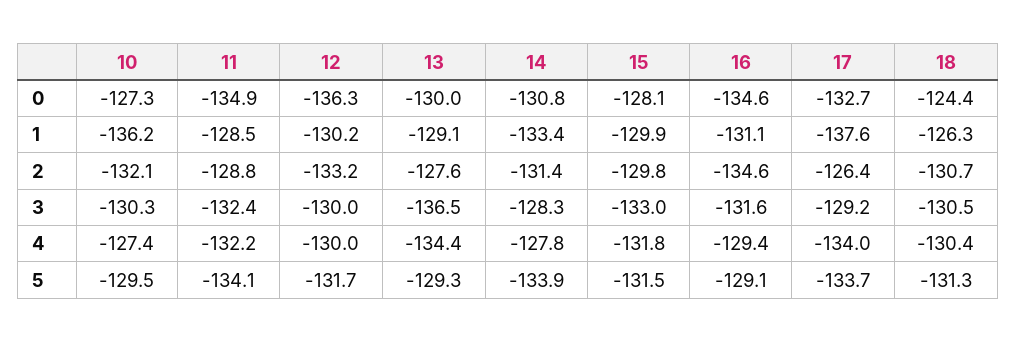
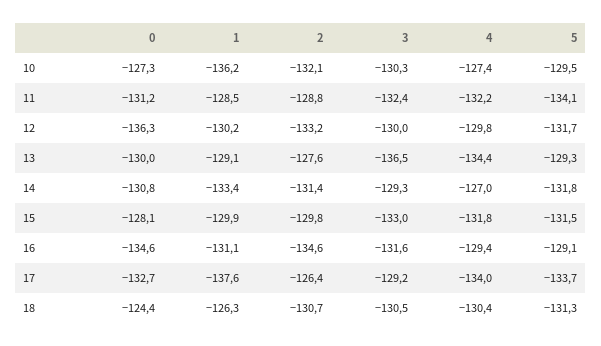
  {
    "10": {
      "0": -127.3,
      "1": -136.2,
      "2": -132.1,
      "3": -130.3,
      "4": -127.4,
      "5": -129.5
    },
    "11": {
-     "0": -134.9,
+     "0": -131.2,
      "1": -128.5,
      "2": -128.8,
      "3": -132.4,
      "4": -132.2,
      "5": -134.1
    },
    "12": {
      "0": -136.3,
      "1": -130.2,
      "2": -133.2,
      "3": -130,
-     "4": -130,
+     "4": -129.8,
      "5": -131.7
    },
    "13": {
      "0": -130,
      "1": -129.1,
      "2": -127.6,
      "3": -136.5,
      "4": -134.4,
      "5": -129.3
    },
    "14": {
      "0": -130.8,
      "1": -133.4,
      "2": -131.4,
-     "3": -128.3,
+     "3": -129.3,
-     "4": -127.8,
+     "4": -127,
-     "5": -133.9
+     "5": -131.8
    },
    "15": {
      "0": -128.1,
      "1": -129.9,
      "2": -129.8,
      "3": -133,
      "4": -131.8,
      "5": -131.5
    },
    "16": {
      "0": -134.6,
      "1": -131.1,
      "2": -134.6,
      "3": -131.6,
      "4": -129.4,
      "5": -129.1
    },
    "17": {
      "0": -132.7,
      "1": -137.6,
      "2": -126.4,
      "3": -129.2,
      "4": -134,
      "5": -133.7
    },
    "18": {
      "0": -124.4,
      "1": -126.3,
      "2": -130.7,
      "3": -130.5,
      "4": -130.4,
      "5": -131.3
    }
  }

